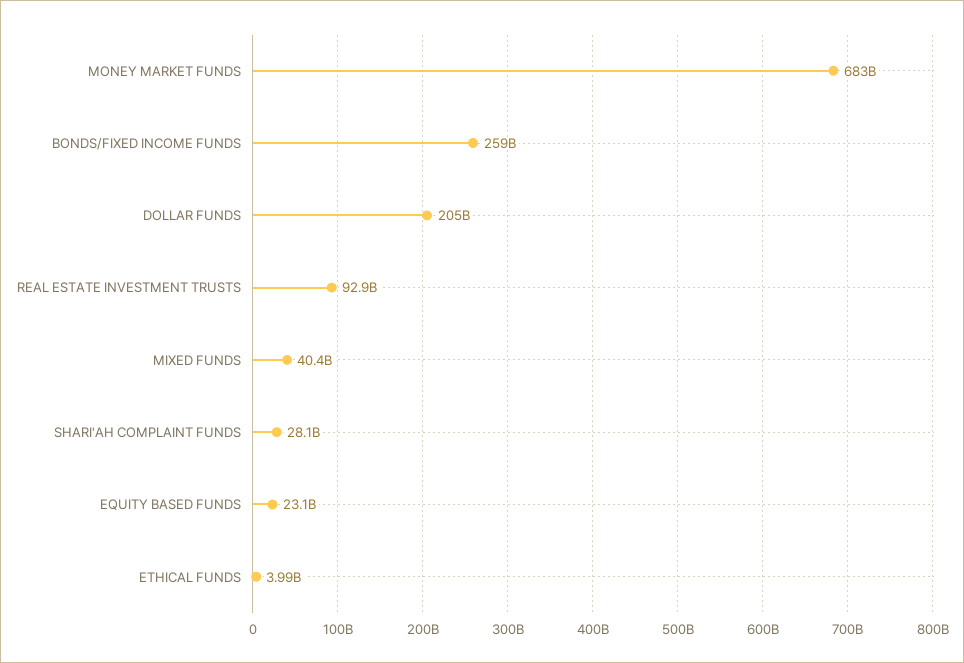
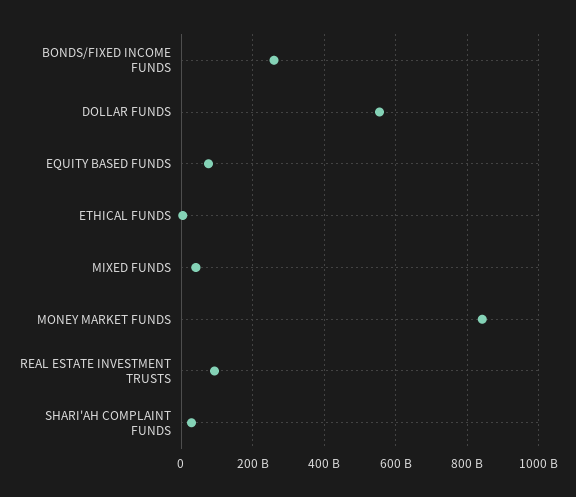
  {
-   "MONEY MARKET FUNDS": 683000000000,
+   "MONEY MARKET FUNDS": 840000000000,
    "BONDS/FIXED INCOME FUNDS": 259000000000,
-   "DOLLAR FUNDS": 205000000000,
+   "DOLLAR FUNDS": 560000000000,
    "REAL ESTATE INVESTMENT TRUSTS": 92900000000,
    "MIXED FUNDS": 40400000000,
    "SHARI'AH COMPLAINT FUNDS": 28100000000,
-   "EQUITY BASED FUNDS": 23100000000,
+   "EQUITY BASED FUNDS": 80000000000,
    "ETHICAL FUNDS": 3990000000
  }

